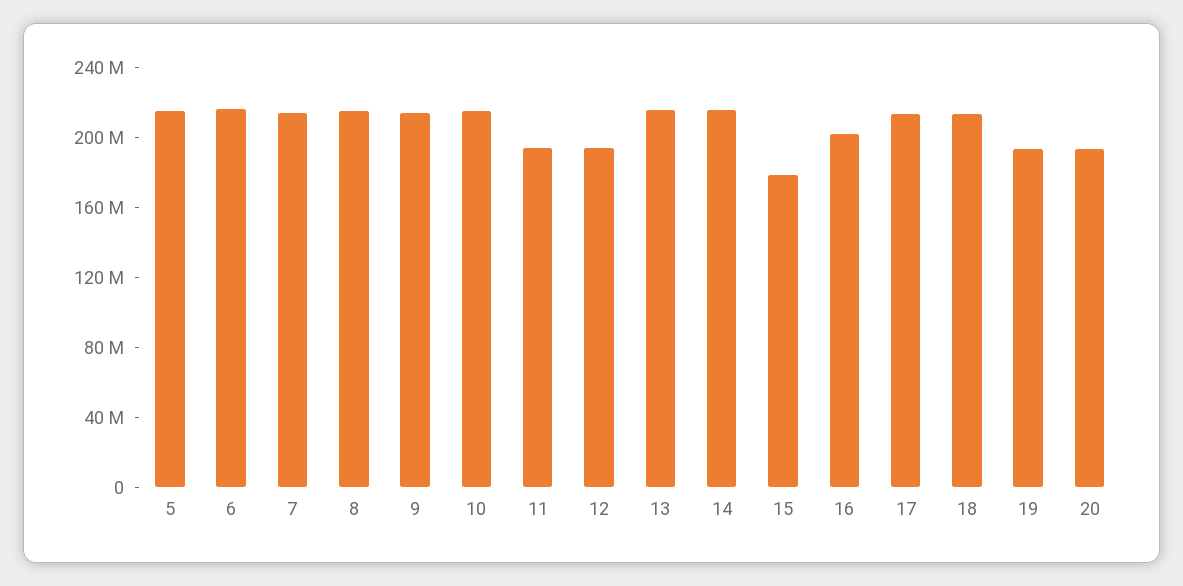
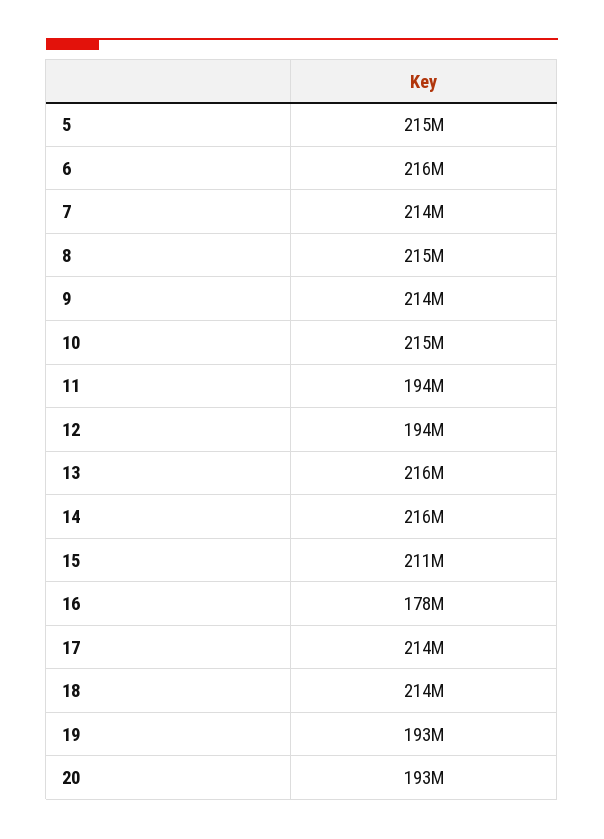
  {
    "5": 215000000,
    "6": 216000000,
    "7": 214000000,
    "8": 215000000,
    "9": 214000000,
    "10": 215000000,
    "11": 194000000,
    "12": 194000000,
    "13": 216000000,
    "14": 216000000,
-   "15": 180000000,
+   "15": 211000000,
-   "16": 200000000,
+   "16": 178000000,
    "17": 214000000,
    "18": 214000000,
    "19": 193000000,
    "20": 193000000
  }

